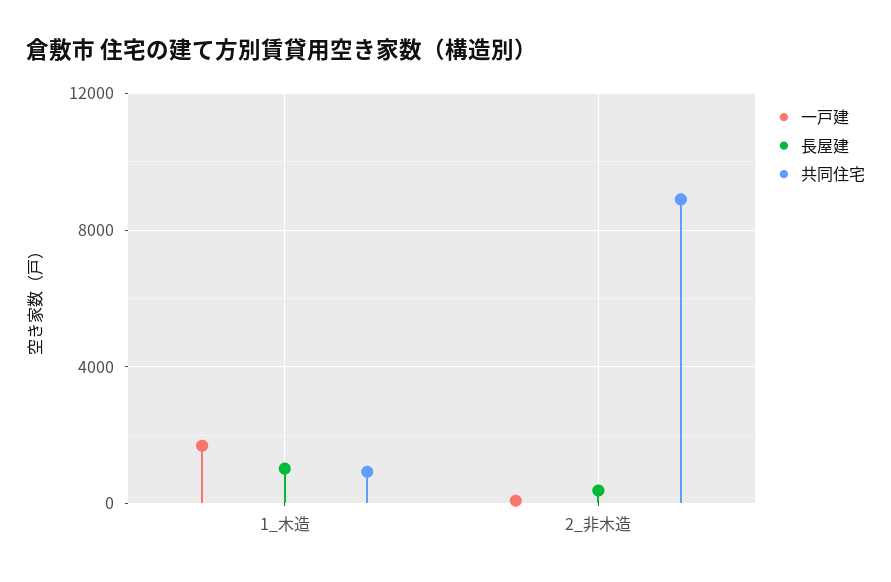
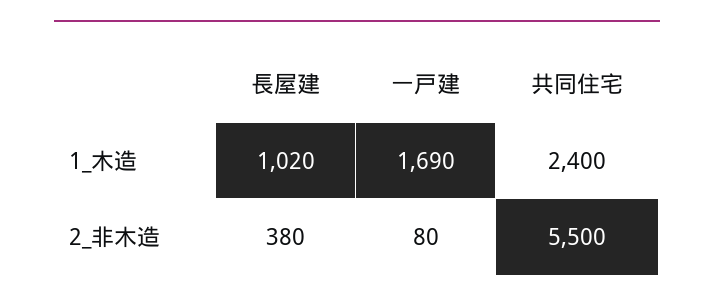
  {
    "一戸建": {
      "1_木造": 1690,
      "2_非木造": 80
    },
    "長屋建": {
      "1_木造": 1020,
      "2_非木造": 380
    },
    "共同住宅": {
-     "1_木造": 1000,
+     "1_木造": 2400,
-     "2_非木造": 9000
+     "2_非木造": 5500
    }
  }

